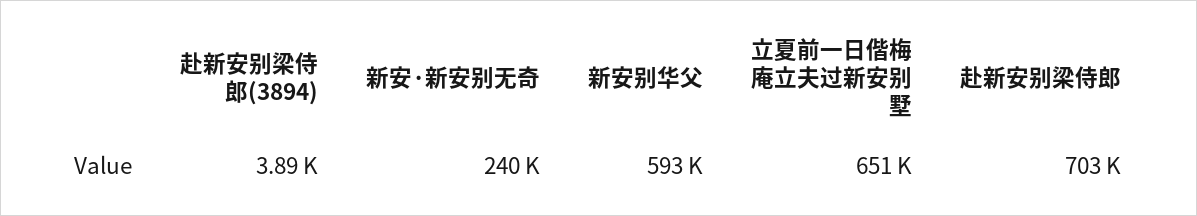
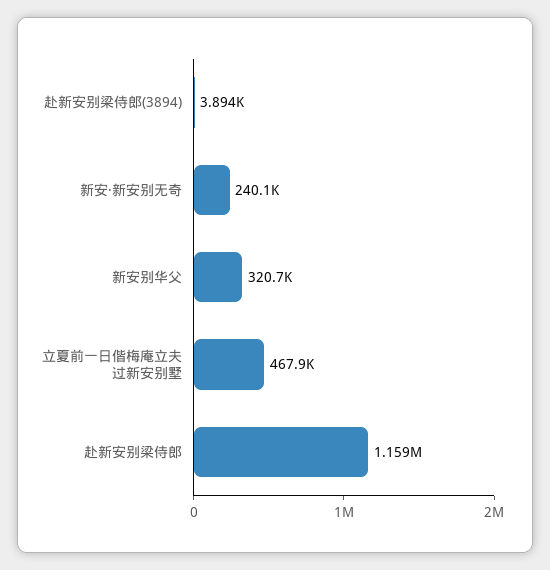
  {
    "赴新安别梁侍郎(3894)": 3894,
    "新安·新安别无奇": 240100,
-   "新安别华父": 593000,
+   "新安别华父": 320700,
-   "立夏前一日偕梅庵立夫过新安别墅": 651000,
+   "立夏前一日偕梅庵立夫过新安别墅": 467900,
-   "赴新安别梁侍郎": 703000
+   "赴新安别梁侍郎": 1159000
  }

